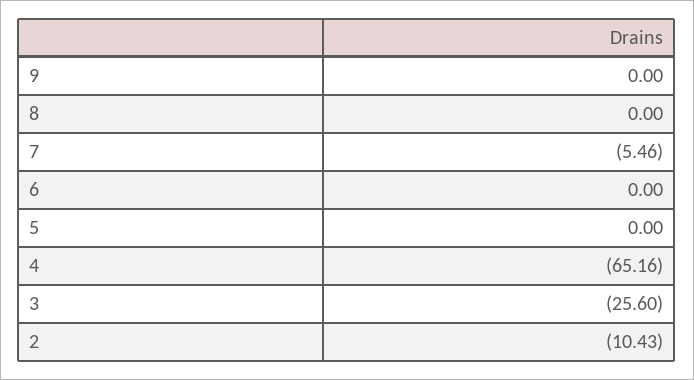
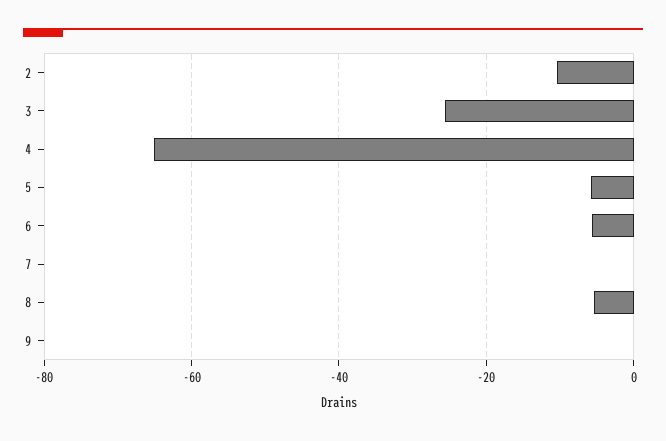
  {
    "9": 0,
-   "8": 0,
+   "8": -6,
-   "7": -5.46,
+   "7": 0,
-   "6": 0,
+   "6": -6,
-   "5": 0,
+   "5": -6,
    "4": -65.16,
    "3": -25.6,
    "2": -10.43
  }

